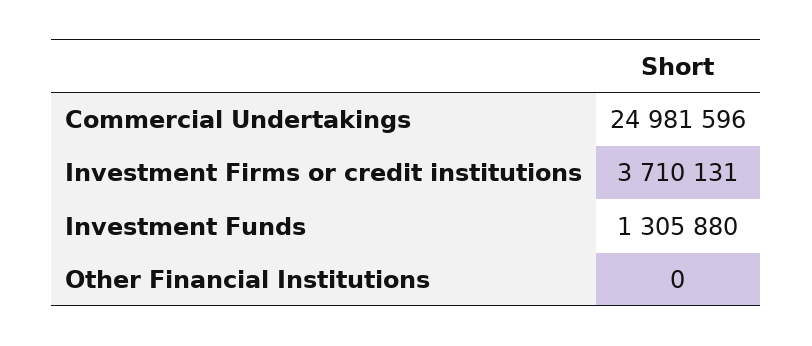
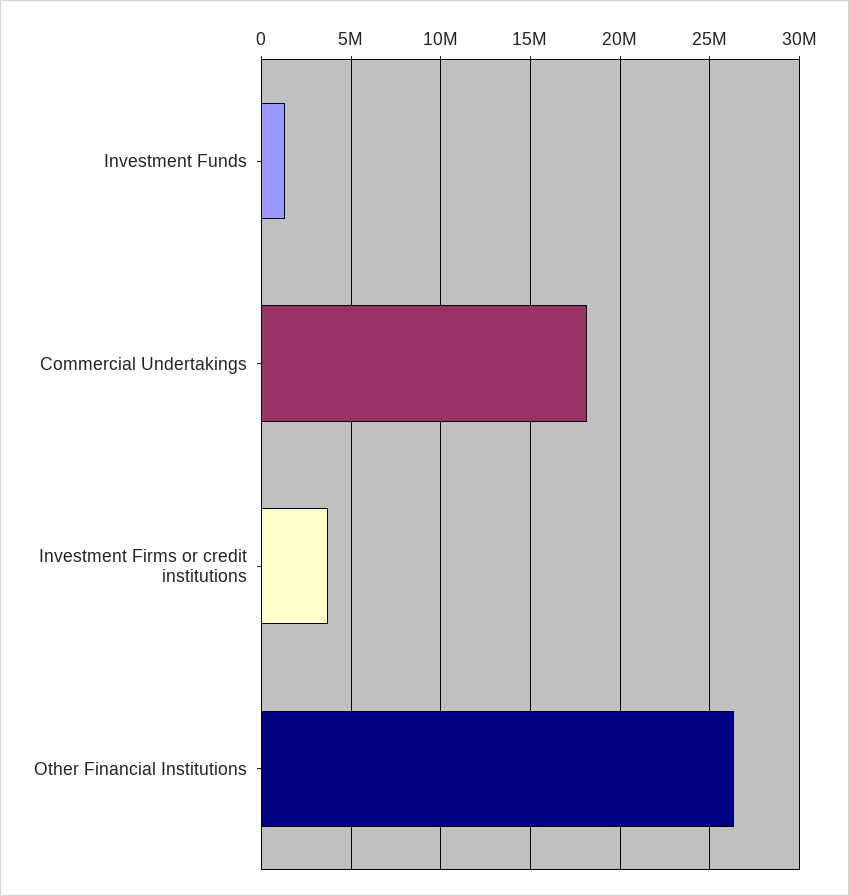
  {
-   "Commercial Undertakings": 24981596,
+   "Commercial Undertakings": 18000000,
    "Investment Firms or credit institutions": 3710131,
    "Investment Funds": 1305880,
-   "Other Financial Institutions": 0
+   "Other Financial Institutions": 26500000
  }

